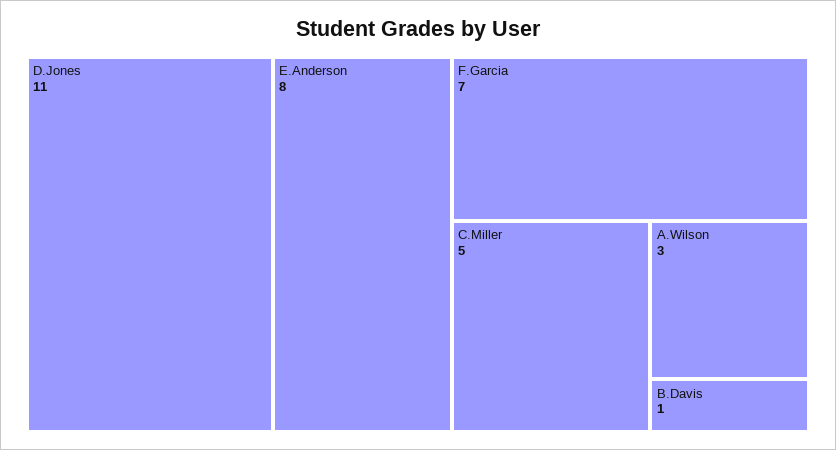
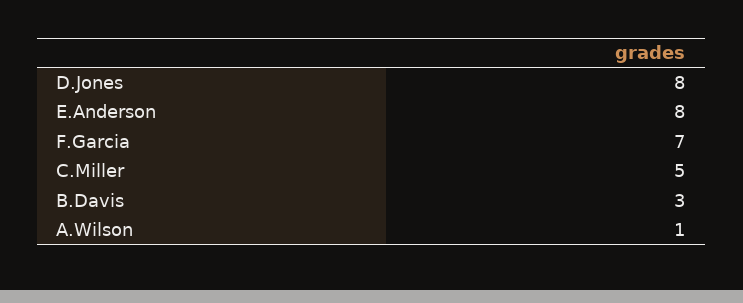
  {
-   "D.Jones": 11,
+   "D.Jones": 8,
    "E.Anderson": 8,
    "F.Garcia": 7,
    "C.Miller": 5,
-   "A.Wilson": 3,
+   "A.Wilson": 1,
-   "B.Davis": 1
+   "B.Davis": 3
  }

